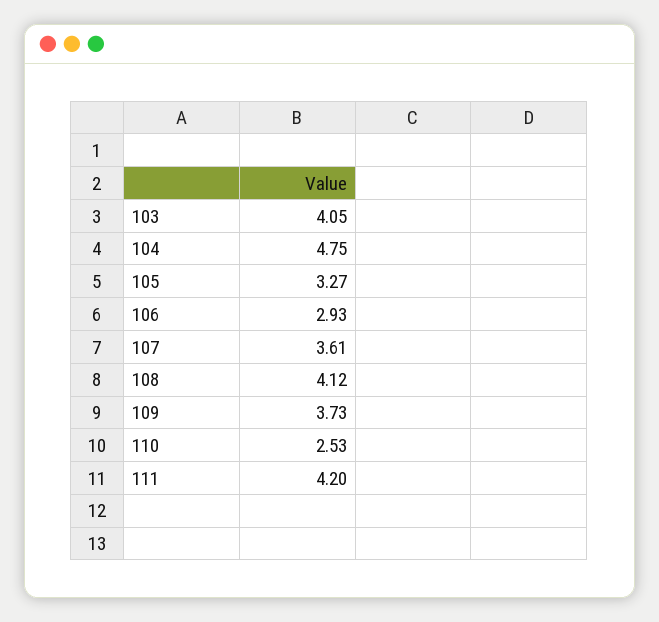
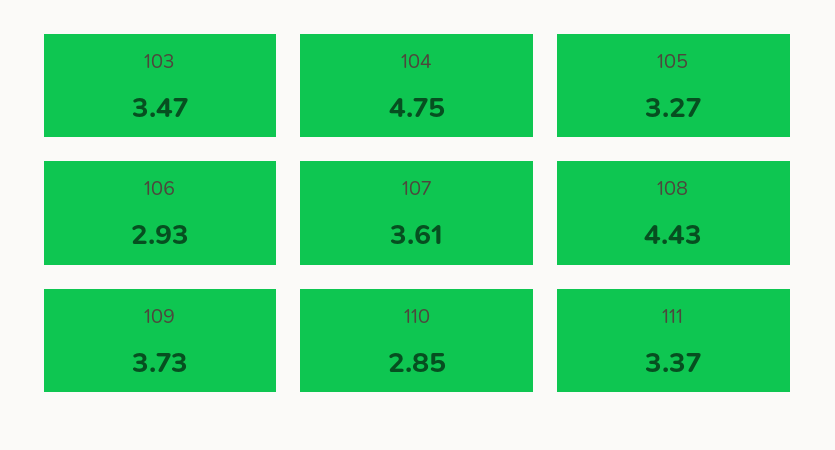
  {
-   "103": 4.05,
+   "103": 3.47,
    "104": 4.75,
    "105": 3.27,
    "106": 2.93,
    "107": 3.61,
-   "108": 4.12,
+   "108": 4.43,
    "109": 3.73,
-   "110": 2.53,
+   "110": 2.85,
-   "111": 4.2
+   "111": 3.37
  }

